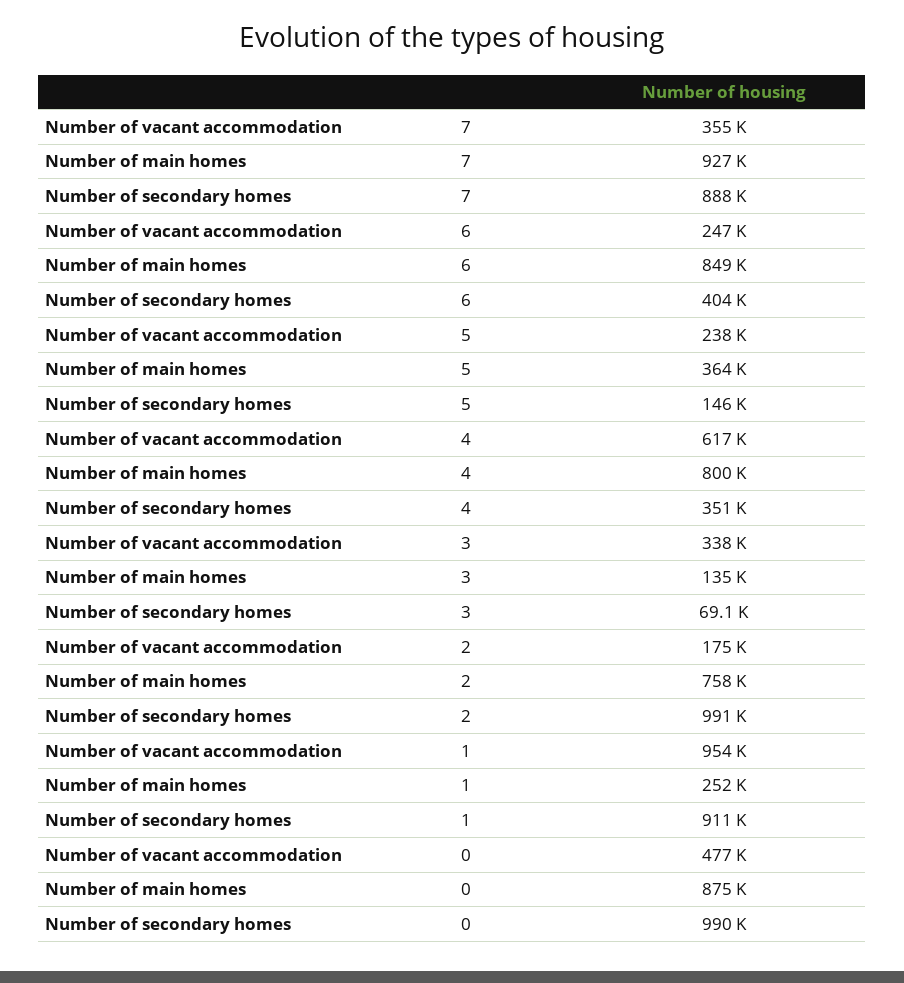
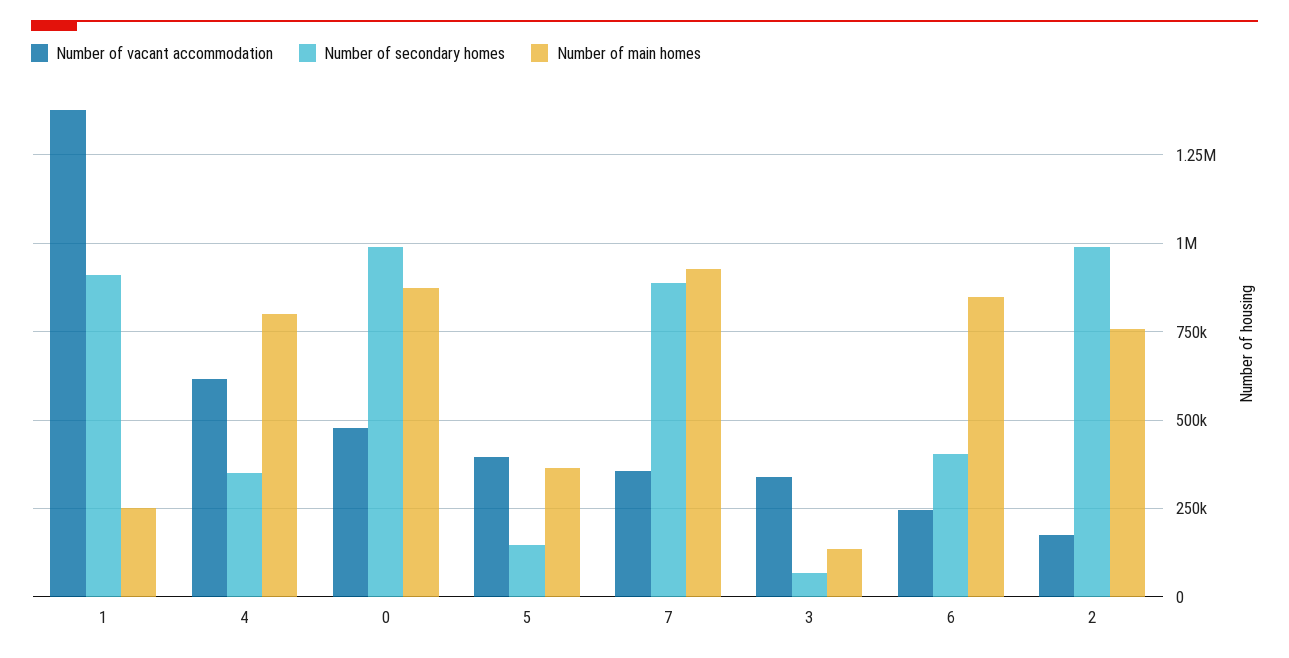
  {
    "Number of vacant accommodation": {
      "7": 355000,
      "6": 247000,
-     "5": 238000,
+     "5": 400000,
      "4": 617000,
      "3": 338000,
      "2": 175000,
-     "1": 954000,
+     "1": 1375000,
      "0": 477000
    },
    "Number of main homes": {
      "7": 927000,
      "6": 849000,
      "5": 364000,
      "4": 800000,
      "3": 135000,
      "2": 758000,
      "1": 252000,
      "0": 875000
    },
    "Number of secondary homes": {
      "7": 888000,
      "6": 404000,
      "5": 146000,
      "4": 351000,
      "3": 69100,
      "2": 991000,
      "1": 911000,
      "0": 990000
    }
  }

